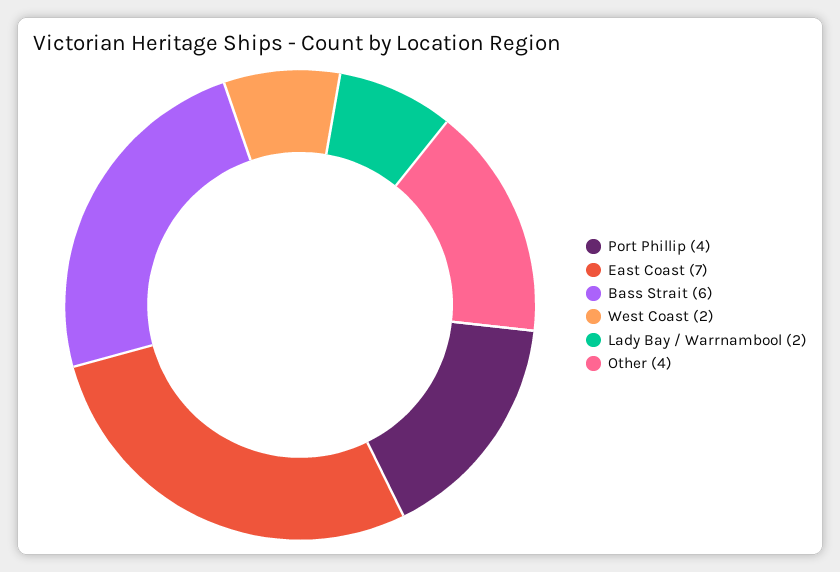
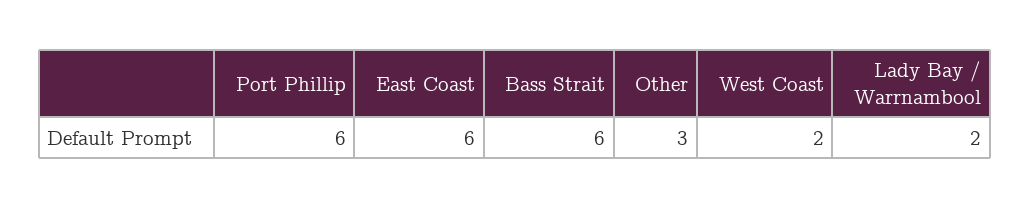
  {
-   "Port Phillip": 4,
+   "Port Phillip": 6,
-   "East Coast": 7,
+   "East Coast": 6,
    "Bass Strait": 6,
    "West Coast": 2,
    "Lady Bay / Warrnambool": 2,
-   "Other": 4
+   "Other": 3
  }

